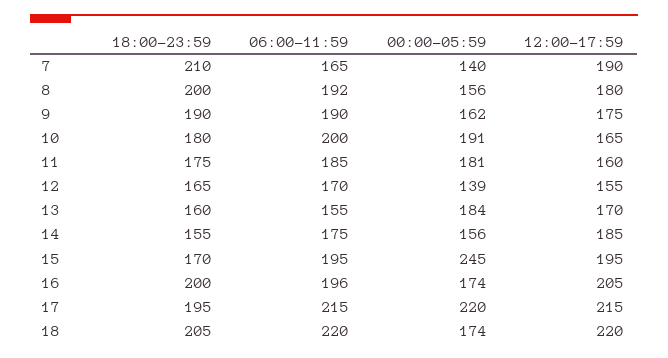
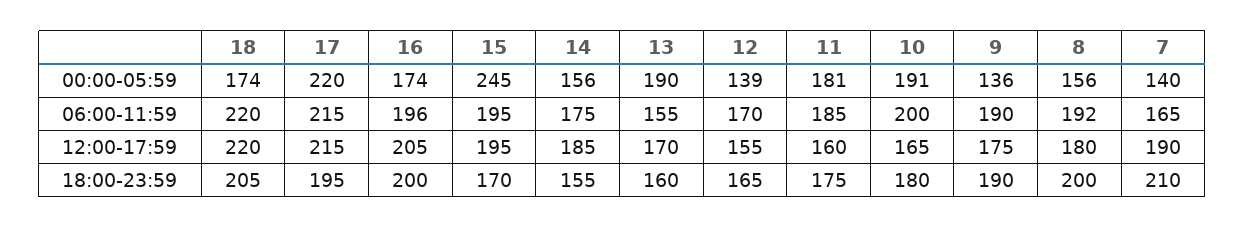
  {
    "18:00-23:59": {
      "7": 210,
      "8": 200,
      "9": 190,
      "10": 180,
      "11": 175,
      "12": 165,
      "13": 160,
      "14": 155,
      "15": 170,
      "16": 200,
      "17": 195,
      "18": 205
    },
    "06:00-11:59": {
      "7": 165,
      "8": 192,
      "9": 190,
      "10": 200,
      "11": 185,
      "12": 170,
      "13": 155,
      "14": 175,
      "15": 195,
      "16": 196,
      "17": 215,
      "18": 220
    },
    "00:00-05:59": {
      "7": 140,
      "8": 156,
-     "9": 162,
+     "9": 136,
      "10": 191,
      "11": 181,
      "12": 139,
-     "13": 184,
+     "13": 190,
      "14": 156,
      "15": 245,
      "16": 174,
      "17": 220,
      "18": 174
    },
    "12:00-17:59": {
      "7": 190,
      "8": 180,
      "9": 175,
      "10": 165,
      "11": 160,
      "12": 155,
      "13": 170,
      "14": 185,
      "15": 195,
      "16": 205,
      "17": 215,
      "18": 220
    }
  }

